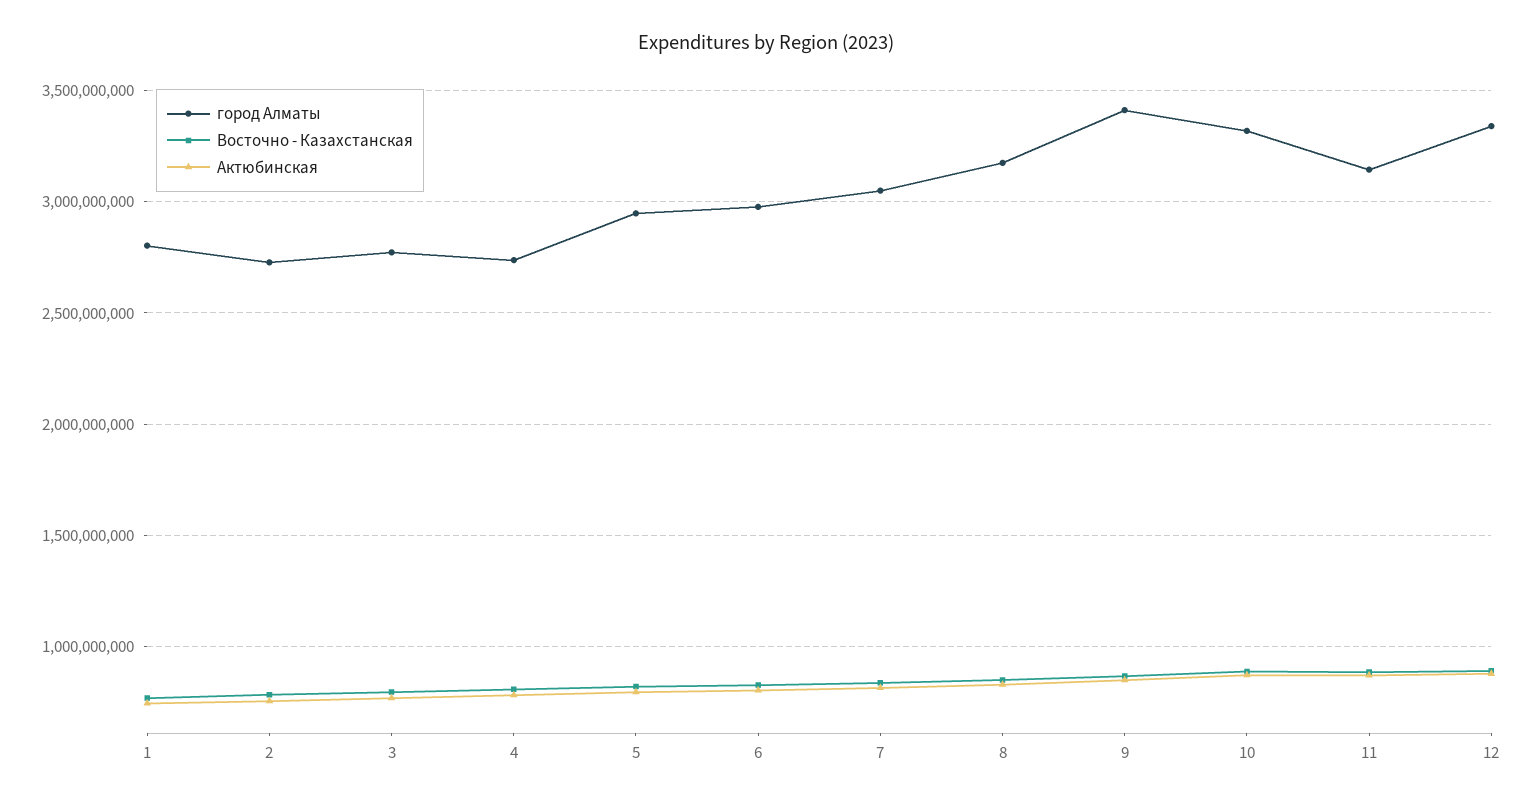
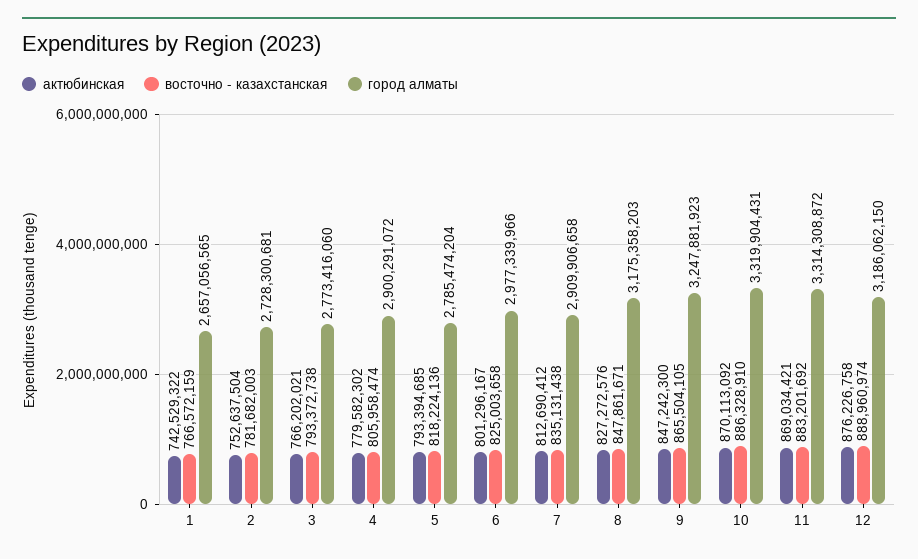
  {
    "город Алматы": {
-     "1": 2800000000,
+     "1": 2657056565,
      "2": 2728300681,
      "3": 2773416060,
-     "4": 2750000000,
+     "4": 2900291072,
-     "5": 2950000000,
+     "5": 2785474204,
      "6": 2977339966,
-     "7": 3050000000,
+     "7": 2909906658,
      "8": 3175358203,
-     "9": 3400000000,
+     "9": 3247881923,
      "10": 3319904431,
-     "11": 3150000000,
+     "11": 3314308872,
-     "12": 3350000000
+     "12": 3186062150
    },
    "Восточно - Казахстанская": {
      "1": 766572159,
      "2": 781682003,
      "3": 793372738,
      "4": 805958474,
      "5": 818224136,
      "6": 825003658,
      "7": 835131438,
      "8": 847861671,
      "9": 865504105,
      "10": 886328910,
      "11": 883201692,
      "12": 888960974
    },
    "Актюбинская": {
      "1": 742529322,
      "2": 752637504,
      "3": 766202021,
      "4": 779582302,
      "5": 793394685,
      "6": 801296167,
      "7": 812690412,
      "8": 827272576,
      "9": 847242300,
      "10": 870113092,
      "11": 869034421,
      "12": 876226758
    }
  }

